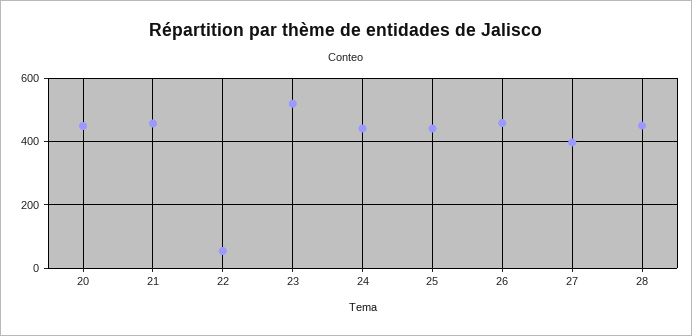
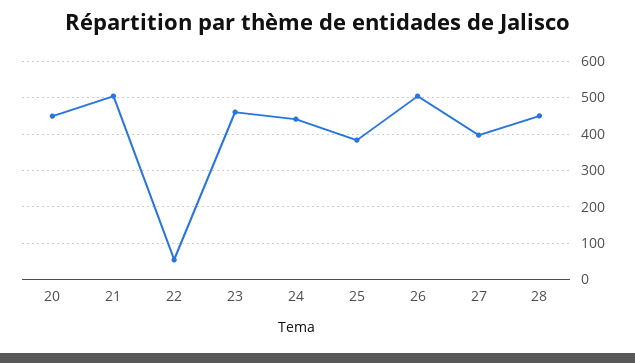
  {
    "20": 440,
-   "21": 460,
+   "21": 500,
    "22": 60,
-   "23": 520,
+   "23": 460,
    "24": 440,
-   "25": 440,
+   "25": 380,
-   "26": 460,
+   "26": 500,
    "27": 400,
    "28": 460
  }

